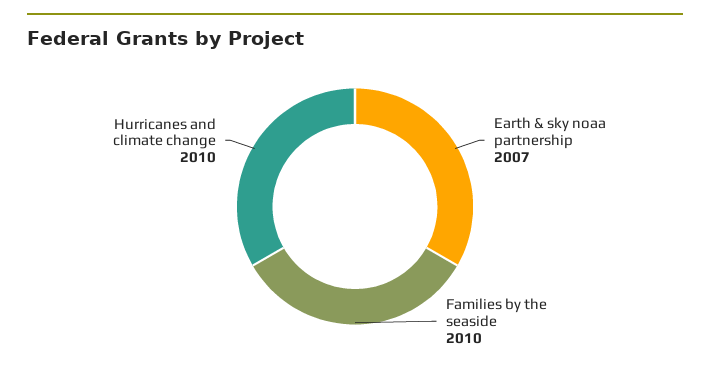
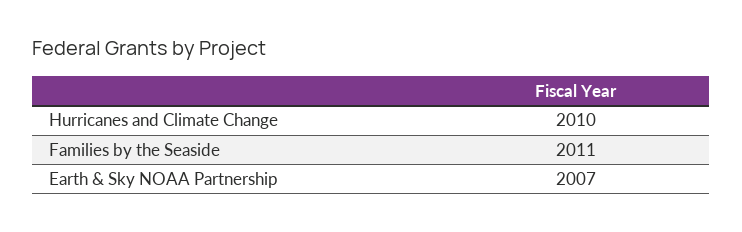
  {
    "Earth & sky noaa partnership": 2007,
-   "Families by the seaside": 2010,
+   "Families by the seaside": 2011,
    "Hurricanes and climate change": 2010
  }

